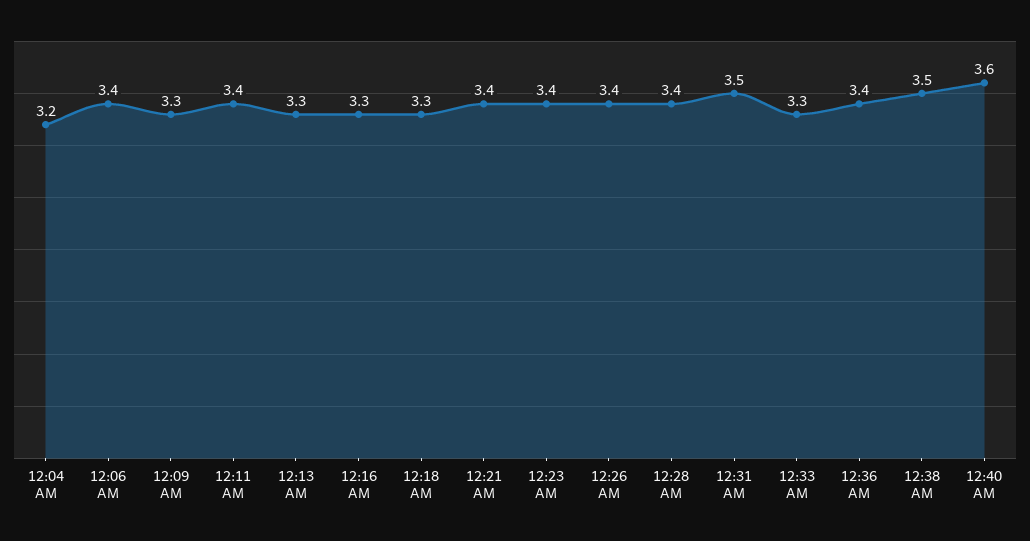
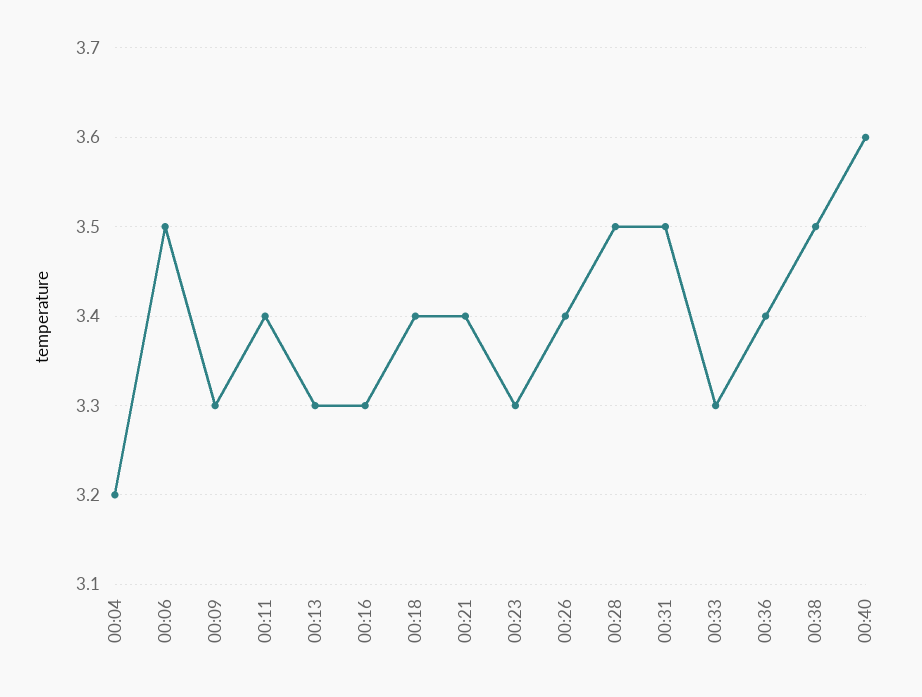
  {
    "12:04 AM": 3.2,
-   "12:06 AM": 3.4,
+   "12:06 AM": 3.5,
    "12:09 AM": 3.3,
    "12:11 AM": 3.4,
    "12:13 AM": 3.3,
    "12:16 AM": 3.3,
-   "12:18 AM": 3.3,
+   "12:18 AM": 3.4,
    "12:21 AM": 3.4,
-   "12:23 AM": 3.4,
+   "12:23 AM": 3.3,
    "12:26 AM": 3.4,
-   "12:28 AM": 3.4,
+   "12:28 AM": 3.5,
    "12:31 AM": 3.5,
    "12:33 AM": 3.3,
    "12:36 AM": 3.4,
    "12:38 AM": 3.5,
    "12:40 AM": 3.6
  }

